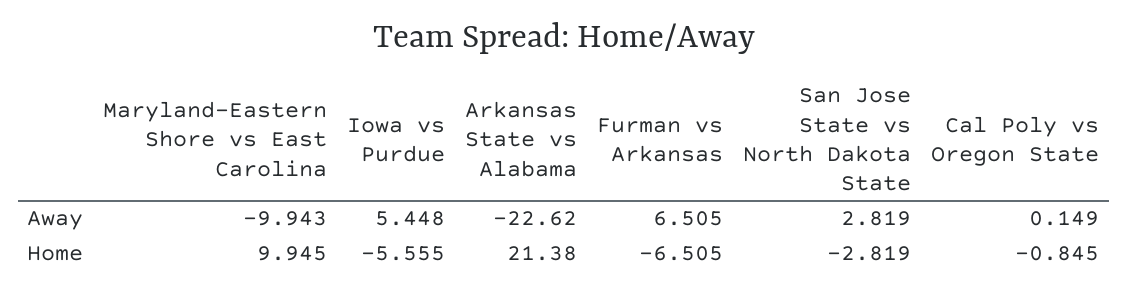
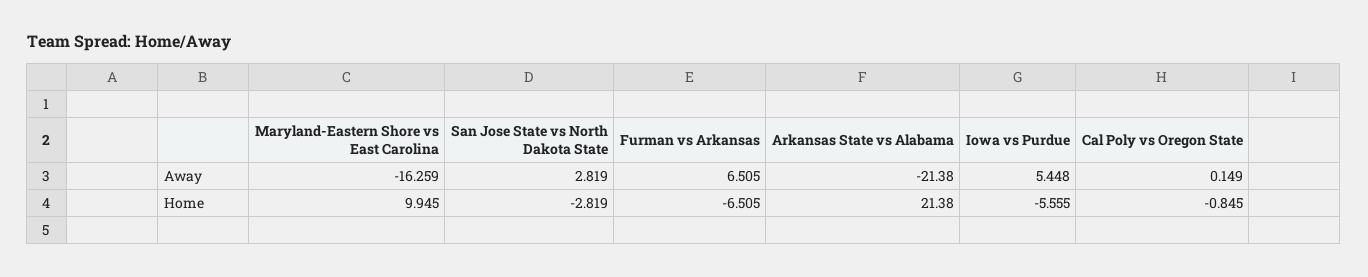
  {
    "Maryland-Eastern Shore vs East Carolina": {
-     "Away": -9.943,
+     "Away": -16.259,
      "Home": 9.945
    },
    "Iowa vs Purdue": {
      "Away": 5.448,
      "Home": -5.555
    },
    "Arkansas State vs Alabama": {
-     "Away": -22.62,
+     "Away": -21.38,
      "Home": 21.38
    },
    "Furman vs Arkansas": {
      "Away": 6.505,
      "Home": -6.505
    },
    "San Jose State vs North Dakota State": {
      "Away": 2.819,
      "Home": -2.819
    },
    "Cal Poly vs Oregon State": {
      "Away": 0.149,
      "Home": -0.845
    }
  }

